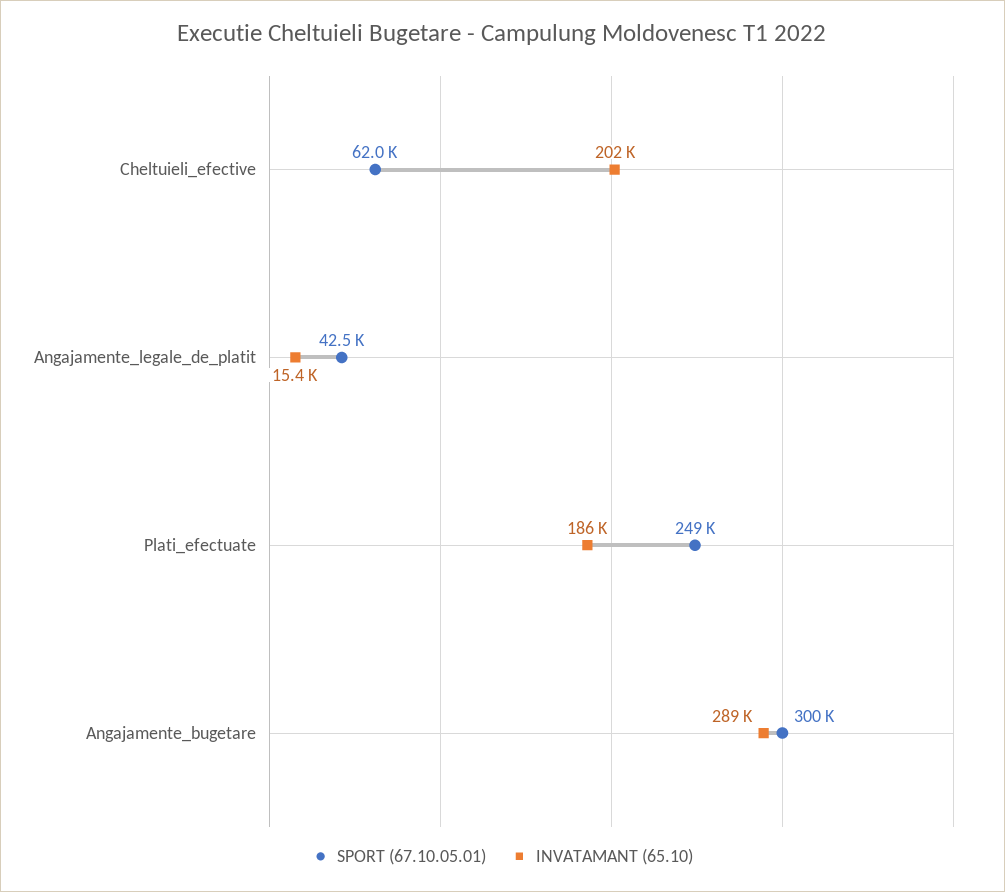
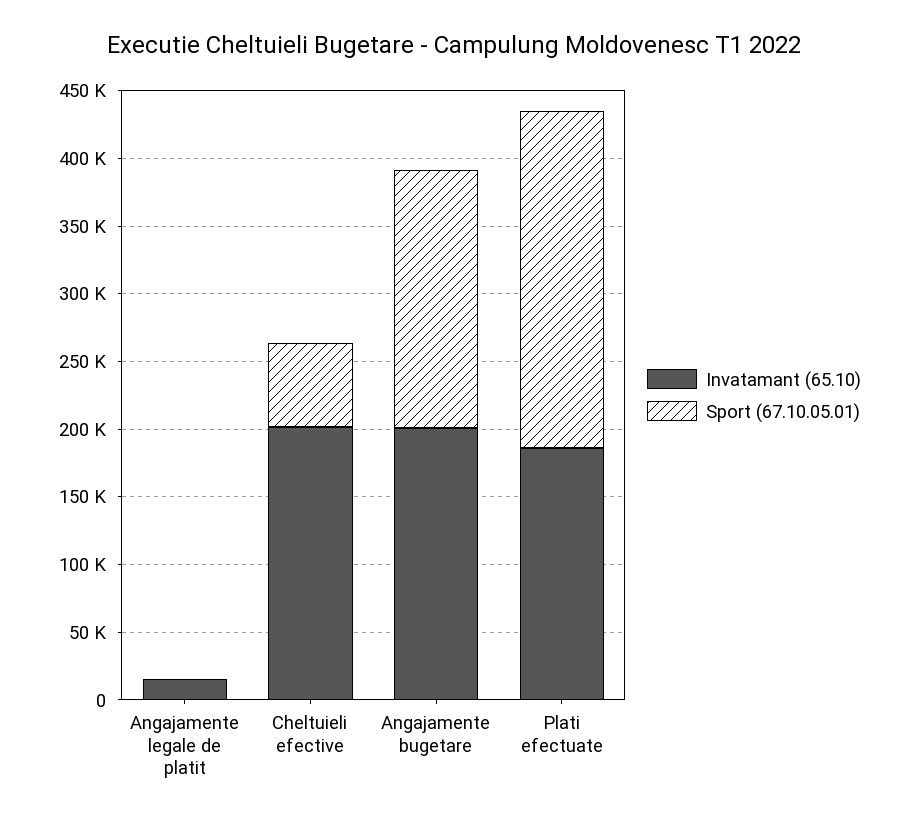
  {
    "SPORT (67.10.05.01)": {
      "Cheltuieli_efective": 62000,
-     "Angajamente_legale_de_platit": 42500,
+     "Angajamente_legale_de_platit": 0,
      "Plati_efectuate": 249000,
-     "Angajamente_bugetare": 300000
+     "Angajamente_bugetare": 190000
    },
    "INVATAMANT (65.10)": {
      "Cheltuieli_efective": 202000,
      "Angajamente_legale_de_platit": 15400,
      "Plati_efectuate": 186000,
-     "Angajamente_bugetare": 289000
+     "Angajamente_bugetare": 200000
    }
  }

